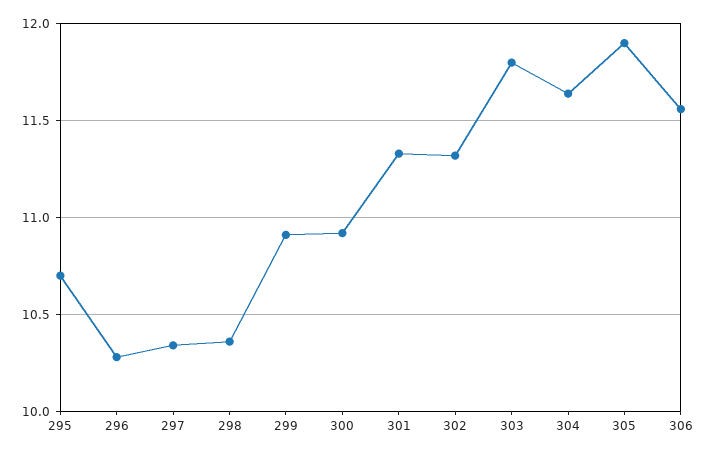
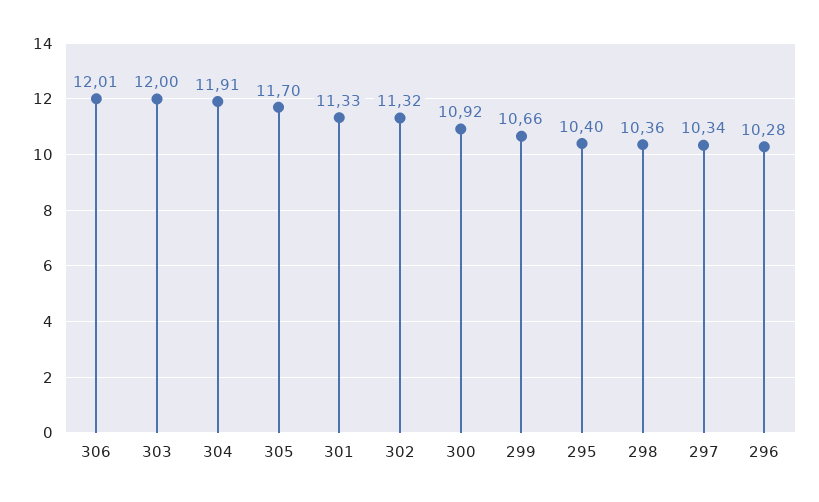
  {
-   "295": 10.7,
+   "295": 10.4,
    "296": 10.28,
    "297": 10.34,
    "298": 10.36,
-   "299": 10.9,
+   "299": 10.66,
    "300": 10.92,
    "301": 11.33,
    "302": 11.32,
-   "303": 11.8,
+   "303": 12,
-   "304": 11.65,
+   "304": 11.91,
-   "305": 11.9,
+   "305": 11.7,
-   "306": 11.55
+   "306": 12.01
  }

